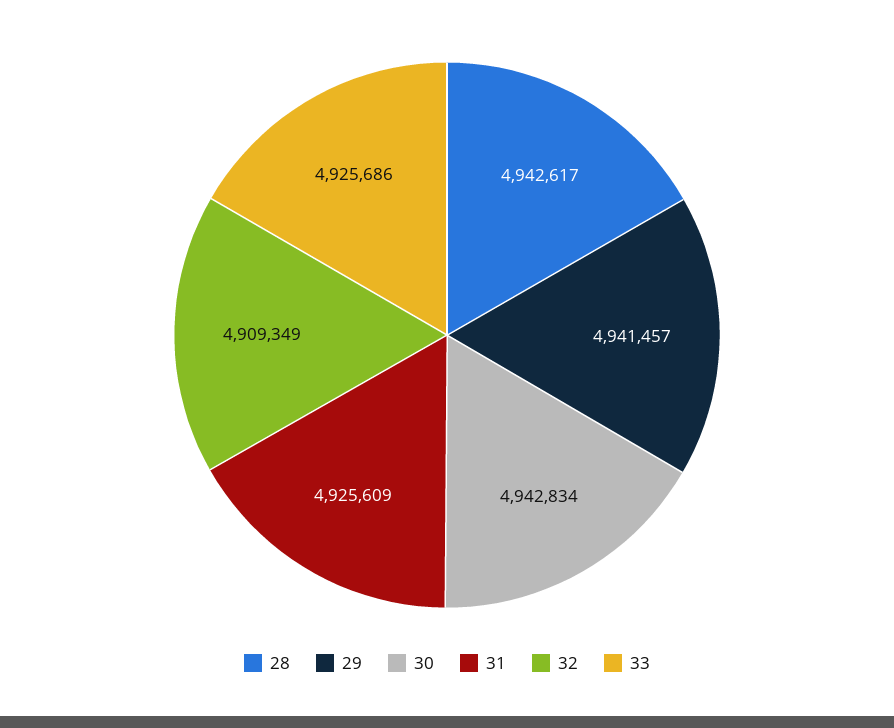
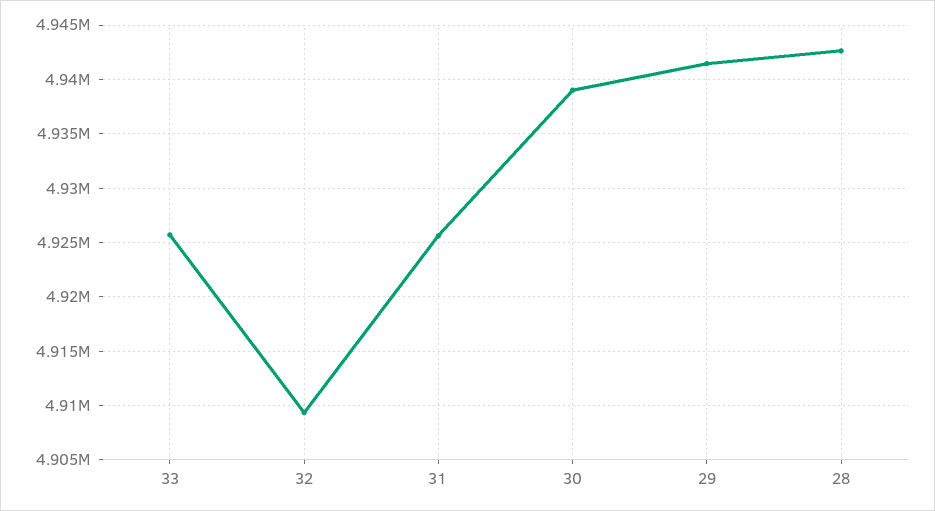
  {
    "28": 4942617,
    "29": 4941457,
-   "30": 4942834,
+   "30": 4939000,
    "31": 4925609,
    "32": 4909349,
    "33": 4925686
  }

